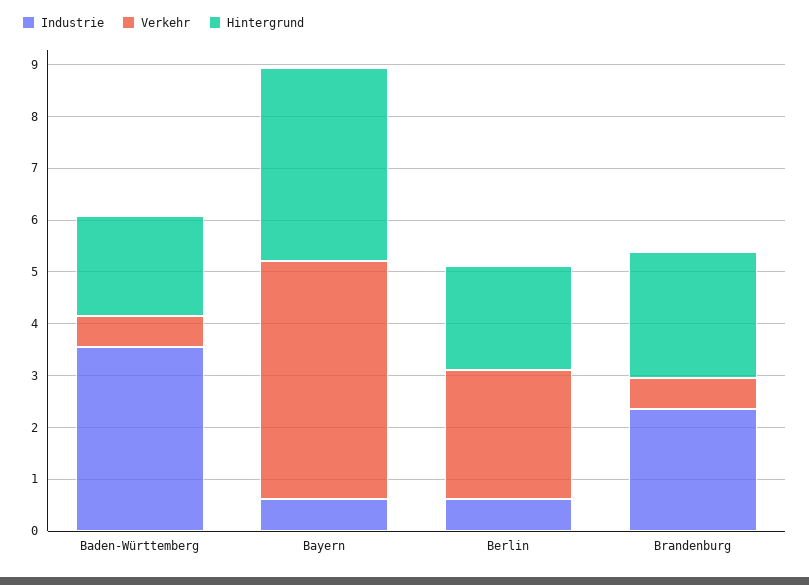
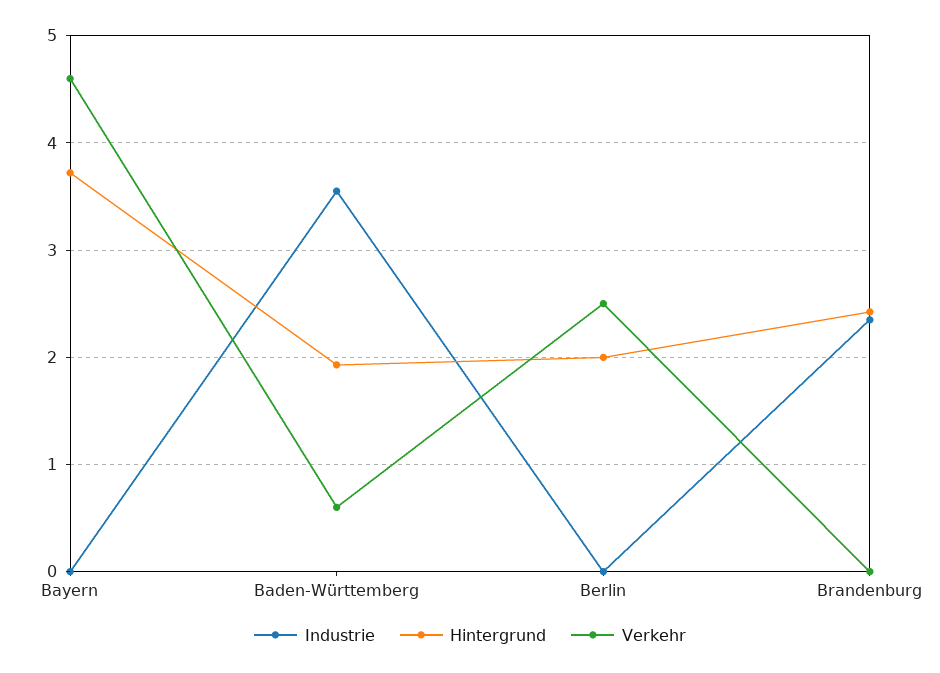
  {
    "Industrie": {
      "Baden-Württemberg": 3.6,
-     "Bayern": 0.6,
+     "Bayern": 0,
-     "Berlin": 0.6,
+     "Berlin": 0,
      "Brandenburg": 2.4
    },
    "Verkehr": {
      "Baden-Württemberg": 0.6,
      "Bayern": 4.6,
      "Berlin": 2.5,
-     "Brandenburg": 0.6
+     "Brandenburg": 0
    },
    "Hintergrund": {
      "Baden-Württemberg": 1.9,
      "Bayern": 3.7,
      "Berlin": 2,
      "Brandenburg": 2.4
    }
  }

